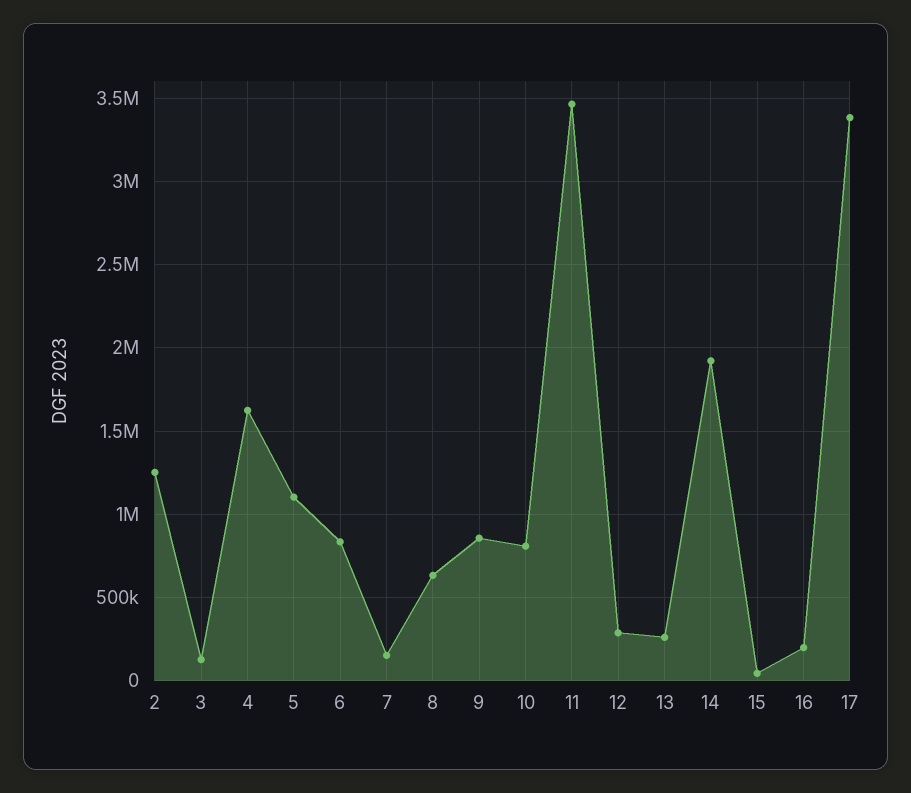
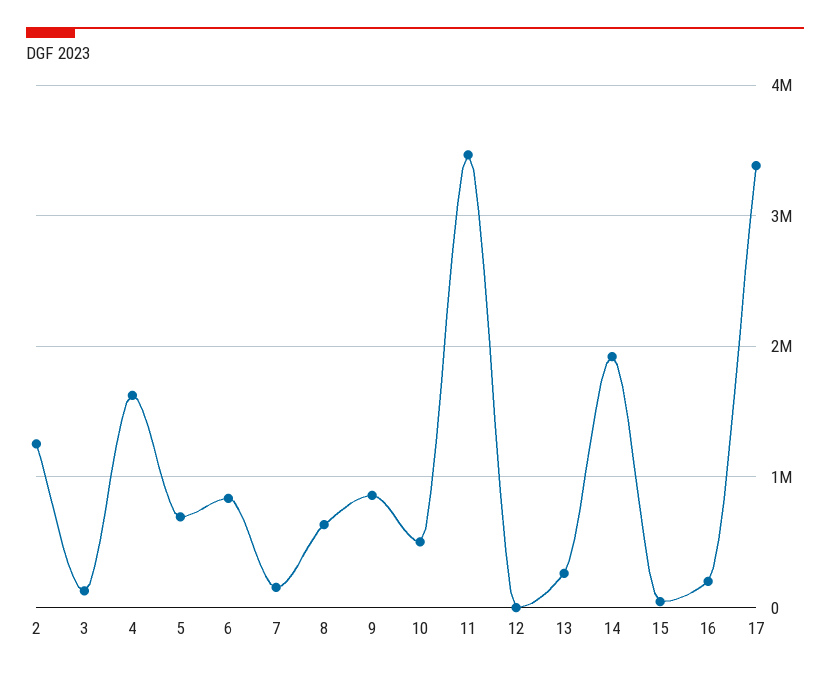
  {
    "2": 1250000,
    "3": 150000,
    "4": 1600000,
-   "5": 1100000,
+   "5": 700000,
    "6": 850000,
    "7": 150000,
    "8": 650000,
    "9": 850000,
-   "10": 800000,
+   "10": 500000,
    "11": 3450000,
-   "12": 300000,
+   "12": 0,
    "13": 250000,
    "14": 1900000,
    "15": 50000,
    "16": 200000,
    "17": 3400000
  }

